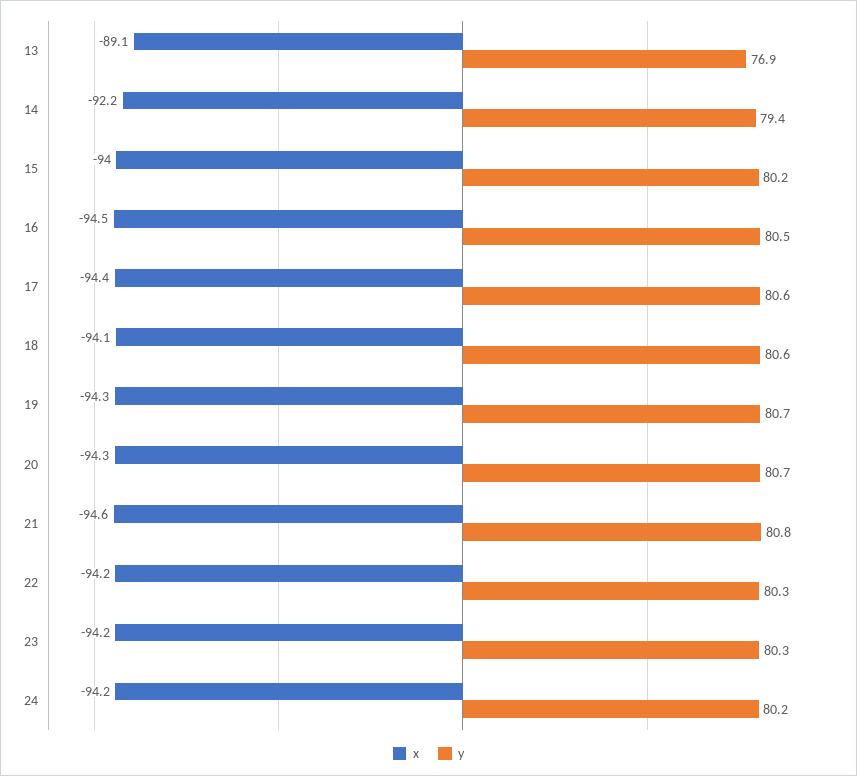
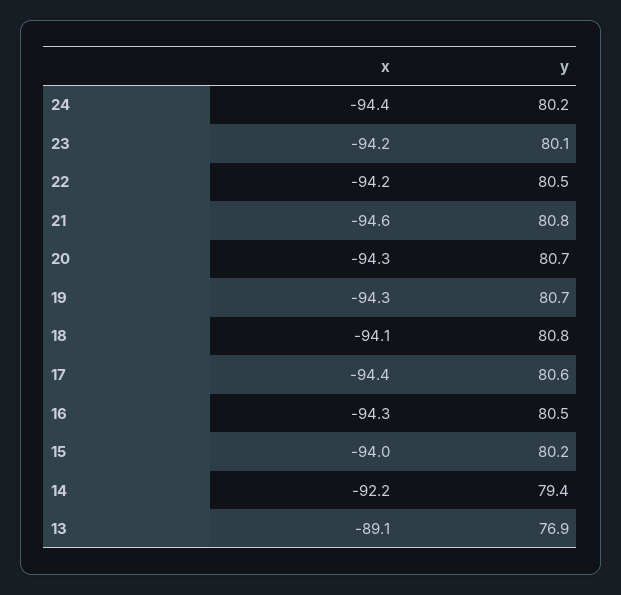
  {
    "x": {
      "13": -89.1,
      "14": -92.2,
      "15": -94,
-     "16": -94.5,
+     "16": -94.3,
      "17": -94.4,
      "18": -94.1,
      "19": -94.3,
      "20": -94.3,
      "21": -94.6,
      "22": -94.2,
      "23": -94.2,
-     "24": -94.2
+     "24": -94.4
    },
    "y": {
      "13": 76.9,
      "14": 79.4,
      "15": 80.2,
      "16": 80.5,
      "17": 80.6,
-     "18": 80.6,
+     "18": 80.8,
      "19": 80.7,
      "20": 80.7,
      "21": 80.8,
-     "22": 80.3,
+     "22": 80.5,
-     "23": 80.3,
+     "23": 80.1,
      "24": 80.2
    }
  }

